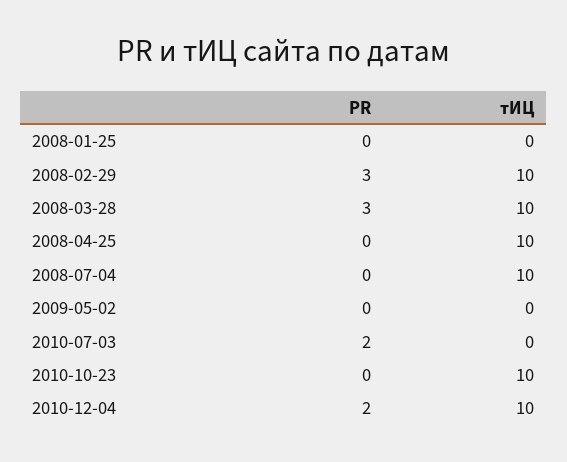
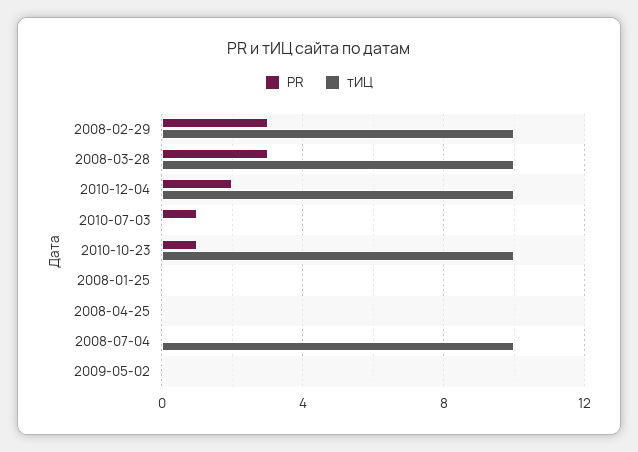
  {
    "PR": {
      "2008-01-25": 0,
      "2008-02-29": 3,
      "2008-03-28": 3,
      "2008-04-25": 0,
      "2008-07-04": 0,
      "2009-05-02": 0,
-     "2010-07-03": 2,
+     "2010-07-03": 1,
-     "2010-10-23": 0,
+     "2010-10-23": 1,
      "2010-12-04": 2
    },
    "тИЦ": {
      "2008-01-25": 0,
      "2008-02-29": 10,
      "2008-03-28": 10,
-     "2008-04-25": 10,
+     "2008-04-25": 0,
      "2008-07-04": 10,
      "2009-05-02": 0,
      "2010-07-03": 0,
      "2010-10-23": 10,
      "2010-12-04": 10
    }
  }

